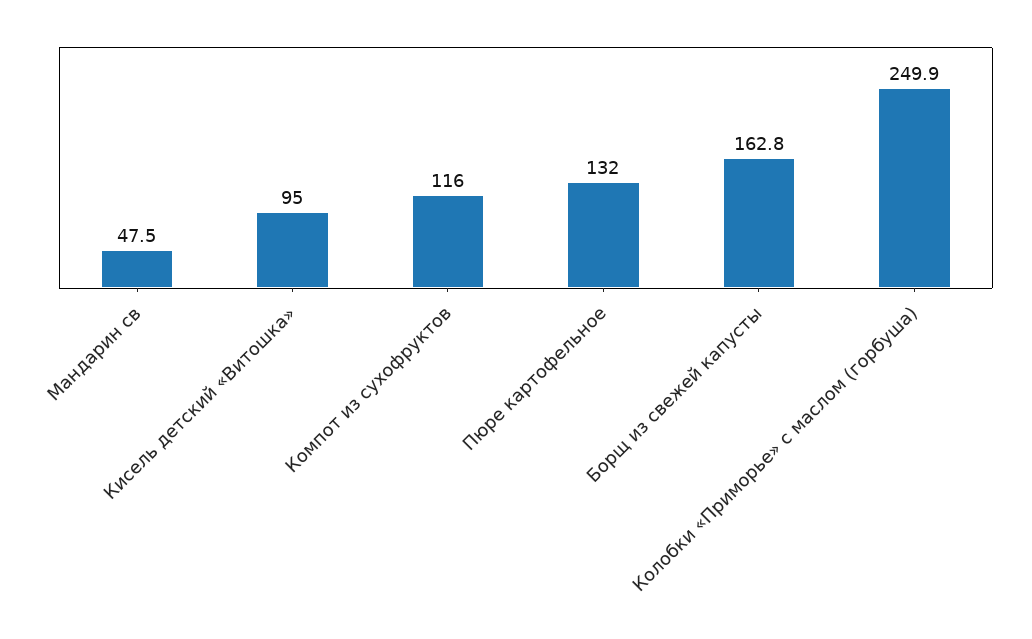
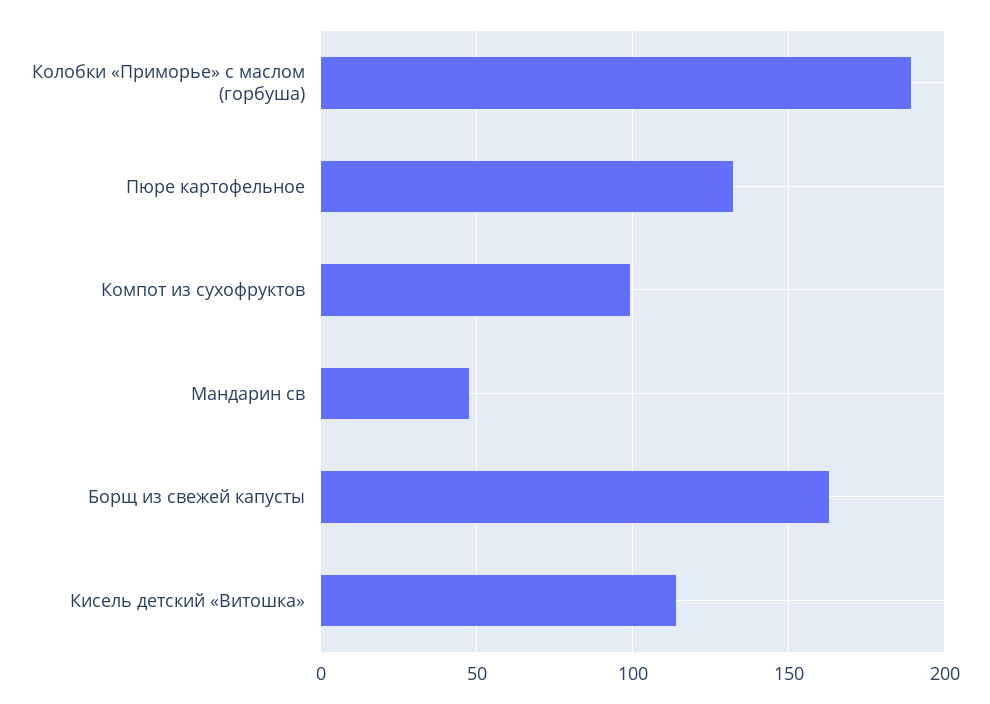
  {
    "Мандарин св": 47.5,
-   "Кисель детский «Витошка»": 95,
+   "Кисель детский «Витошка»": 115,
-   "Компот из сухофруктов": 116,
+   "Компот из сухофруктов": 100,
    "Пюре картофельное": 132,
    "Борщ из свежей капусты": 162.8,
-   "Колобки «Приморье» с маслом (горбуша)": 249.9
+   "Колобки «Приморье» с маслом (горбуша)": 190
  }

